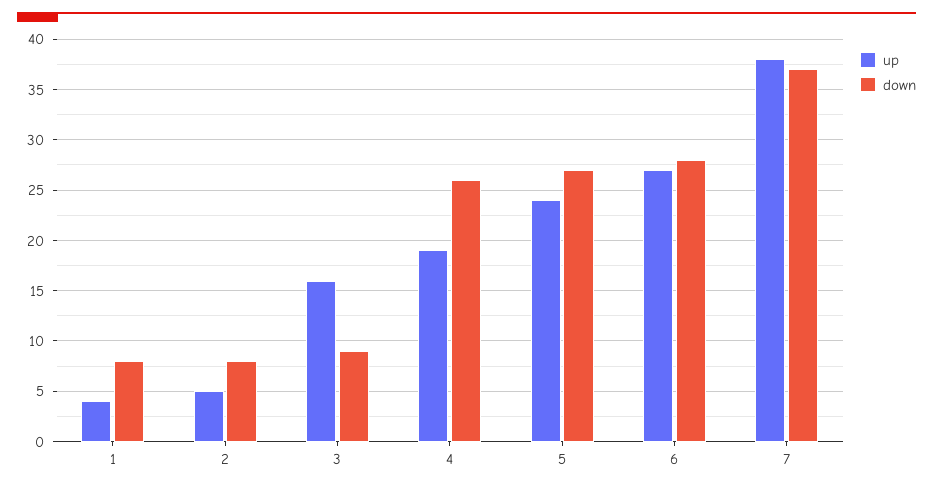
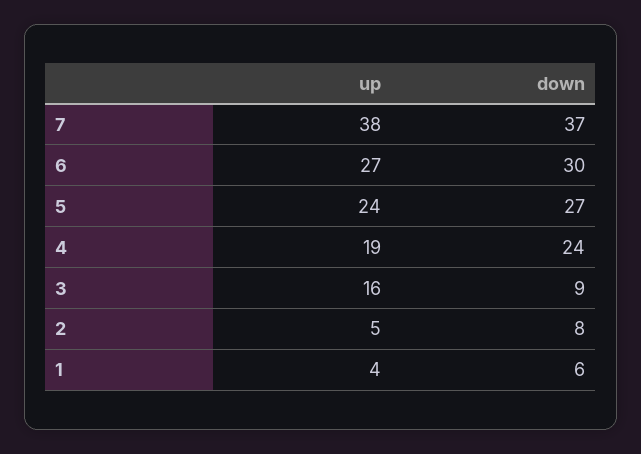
  {
    "up": {
      "1": 4,
      "2": 5,
      "3": 16,
      "4": 19,
      "5": 24,
      "6": 27,
      "7": 38
    },
    "down": {
-     "1": 8,
+     "1": 6,
      "2": 8,
      "3": 9,
-     "4": 26,
+     "4": 24,
      "5": 27,
-     "6": 28,
+     "6": 30,
      "7": 37
    }
  }

